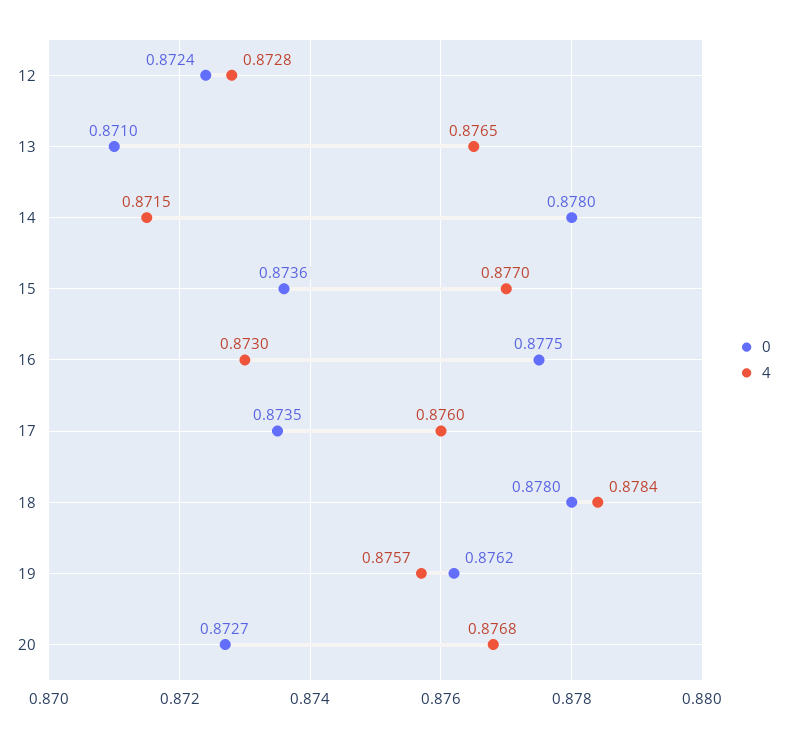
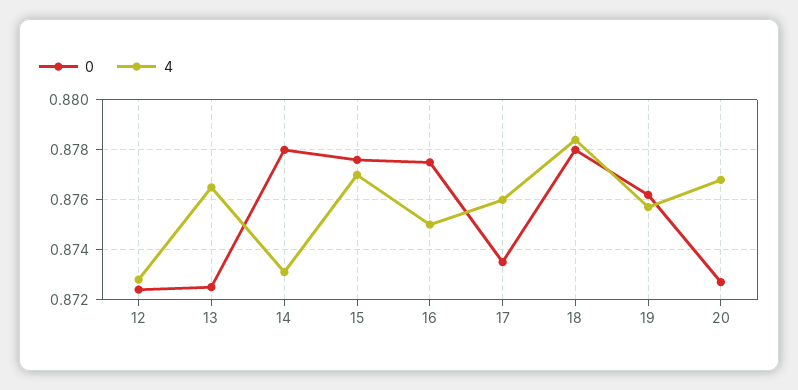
  {
    "0": {
      "12": 0.8724,
-     "13": 0.871,
+     "13": 0.8725,
      "14": 0.878,
-     "15": 0.8736,
+     "15": 0.8775,
      "16": 0.8775,
      "17": 0.8735,
      "18": 0.878,
      "19": 0.8762,
      "20": 0.8727
    },
    "4": {
      "12": 0.8728,
      "13": 0.8765,
-     "14": 0.8715,
+     "14": 0.873,
      "15": 0.877,
-     "16": 0.873,
+     "16": 0.875,
      "17": 0.876,
      "18": 0.8784,
      "19": 0.8757,
      "20": 0.8768
    }
  }

